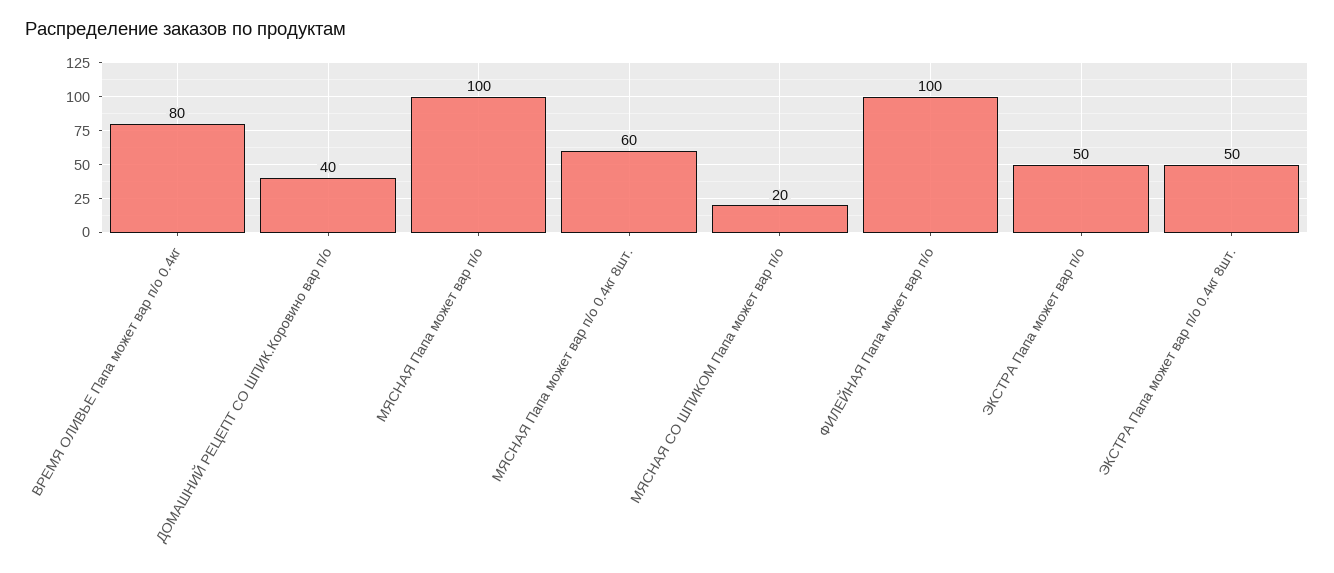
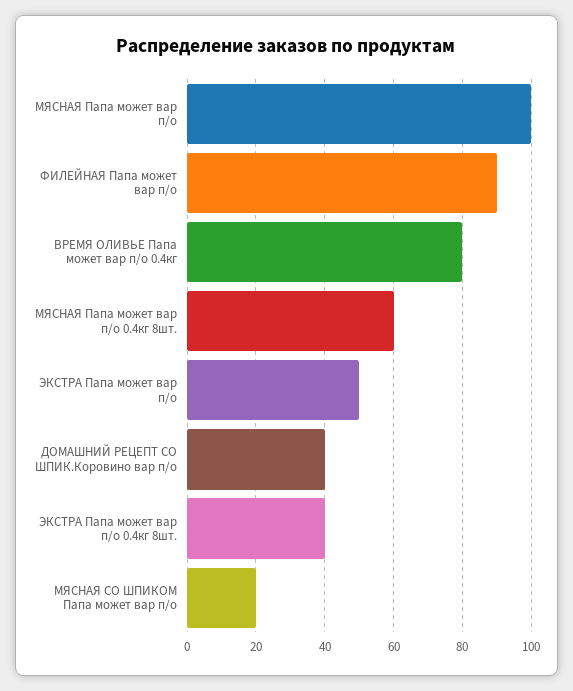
  {
    "ВРЕМЯ ОЛИВЬЕ Папа может вар п/о 0.4кг": 80,
    "ДОМАШНИЙ РЕЦЕПТ СО ШПИК.Коровино вар п/о": 40,
    "МЯСНАЯ Папа может вар п/о": 100,
    "МЯСНАЯ Папа может вар п/о 0.4кг 8шт.": 60,
    "МЯСНАЯ СО ШПИКОМ Папа может вар п/о": 20,
-   "ФИЛЕЙНАЯ Папа может вар п/о": 100,
+   "ФИЛЕЙНАЯ Папа может вар п/о": 90,
    "ЭКСТРА Папа может вар п/о": 50,
-   "ЭКСТРА Папа может вар п/о 0.4кг 8шт.": 50
+   "ЭКСТРА Папа может вар п/о 0.4кг 8шт.": 40
  }

